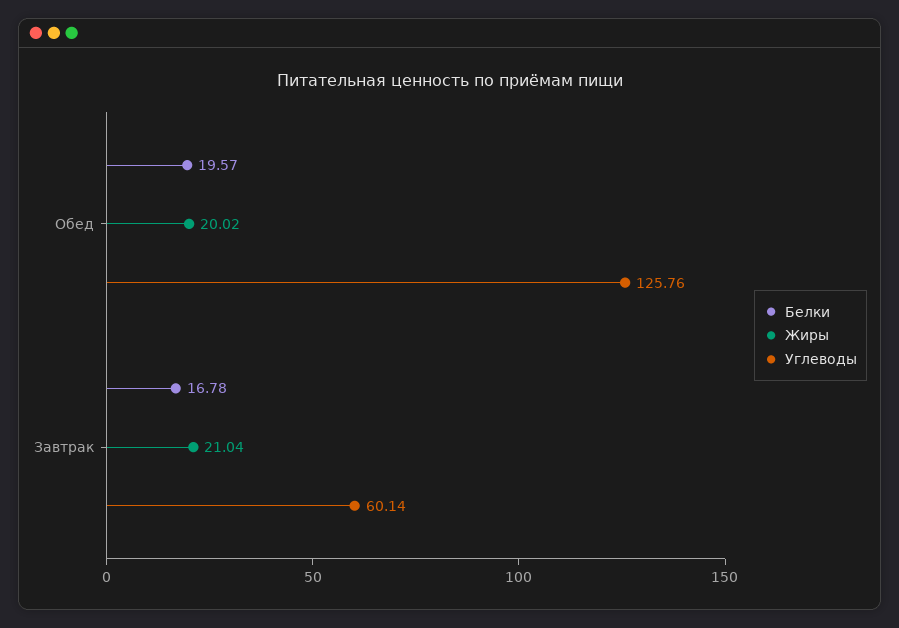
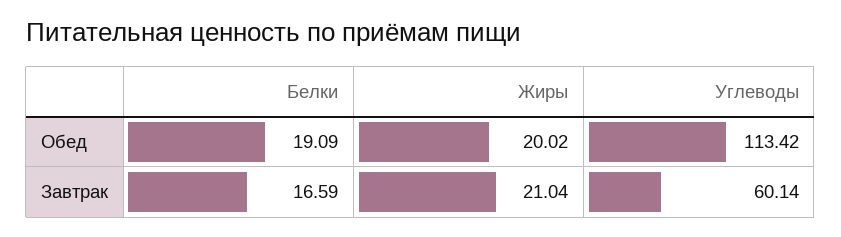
  {
    "Белки": {
-     "Обед": 19.57,
+     "Обед": 19.09,
-     "Завтрак": 16.78
+     "Завтрак": 16.59
    },
    "Жиры": {
      "Обед": 20.02,
      "Завтрак": 21.04
    },
    "Углеводы": {
-     "Обед": 125.76,
+     "Обед": 113.42,
      "Завтрак": 60.14
    }
  }

